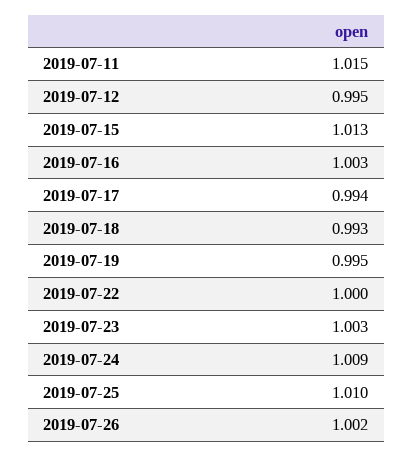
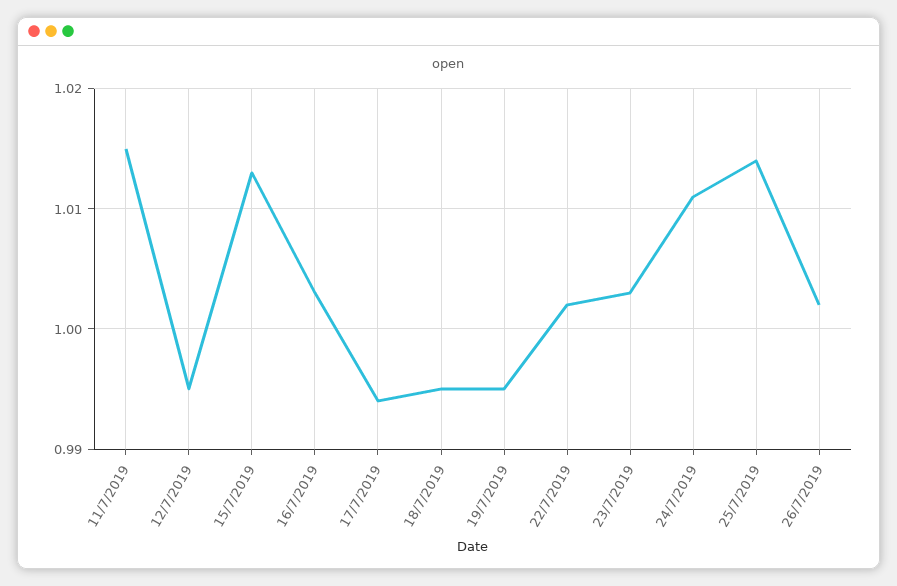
  {
    "2019-07-11": 1.015,
    "2019-07-12": 0.995,
    "2019-07-15": 1.013,
    "2019-07-16": 1.003,
    "2019-07-17": 0.994,
-   "2019-07-18": 0.993,
+   "2019-07-18": 0.995,
    "2019-07-19": 0.995,
-   "2019-07-22": 1,
+   "2019-07-22": 1.002,
    "2019-07-23": 1.003,
-   "2019-07-24": 1.009,
+   "2019-07-24": 1.011,
-   "2019-07-25": 1.01,
+   "2019-07-25": 1.014,
    "2019-07-26": 1.002
  }

